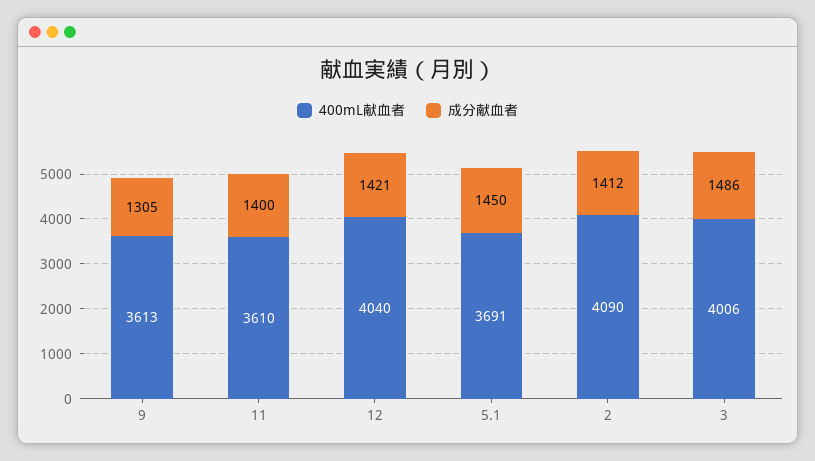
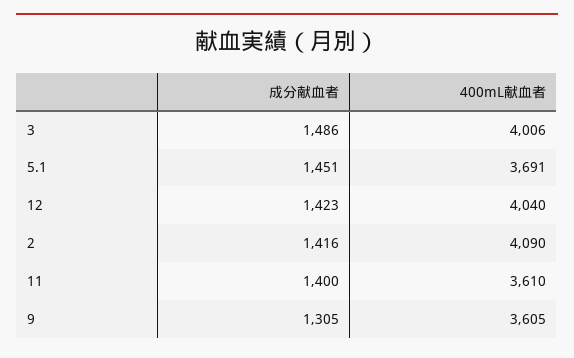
  {
    "400mL献血者": {
-     "9": 3613,
+     "9": 3605,
      "11": 3610,
      "12": 4040,
      "5.1": 3691,
      "2": 4090,
      "3": 4006
    },
    "成分献血者": {
      "9": 1305,
      "11": 1400,
-     "12": 1421,
+     "12": 1423,
-     "5.1": 1450,
+     "5.1": 1451,
-     "2": 1412,
+     "2": 1416,
      "3": 1486
    }
  }

